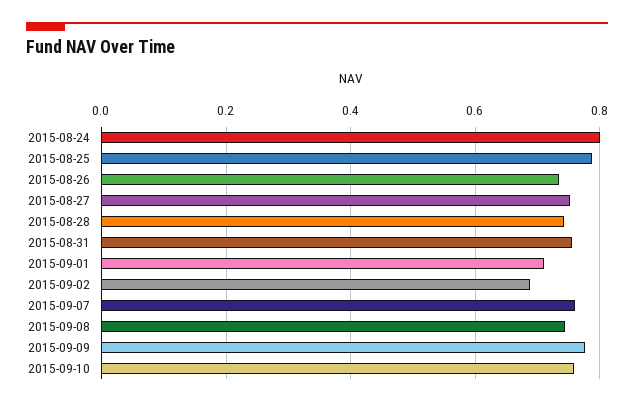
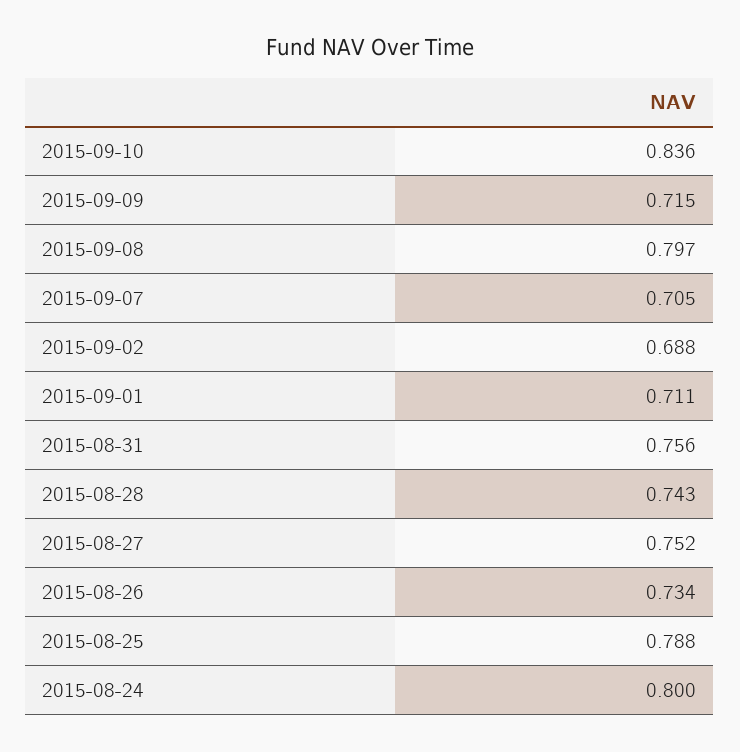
  {
    "2015-08-24": 0.8,
    "2015-08-25": 0.788,
    "2015-08-26": 0.734,
    "2015-08-27": 0.752,
    "2015-08-28": 0.743,
    "2015-08-31": 0.756,
    "2015-09-01": 0.711,
    "2015-09-02": 0.688,
-   "2015-09-07": 0.76,
+   "2015-09-07": 0.705,
-   "2015-09-08": 0.74,
+   "2015-09-08": 0.797,
-   "2015-09-09": 0.78,
+   "2015-09-09": 0.715,
-   "2015-09-10": 0.76
+   "2015-09-10": 0.836
  }

